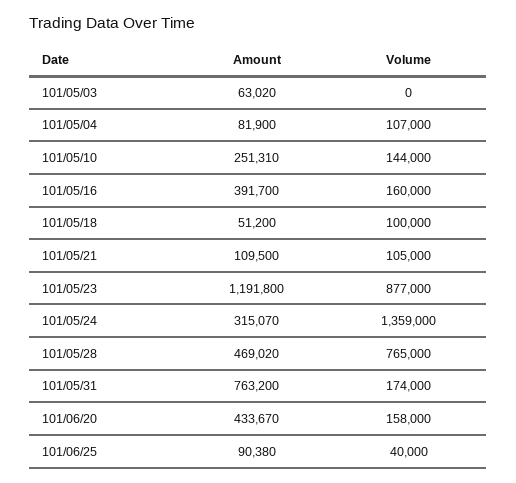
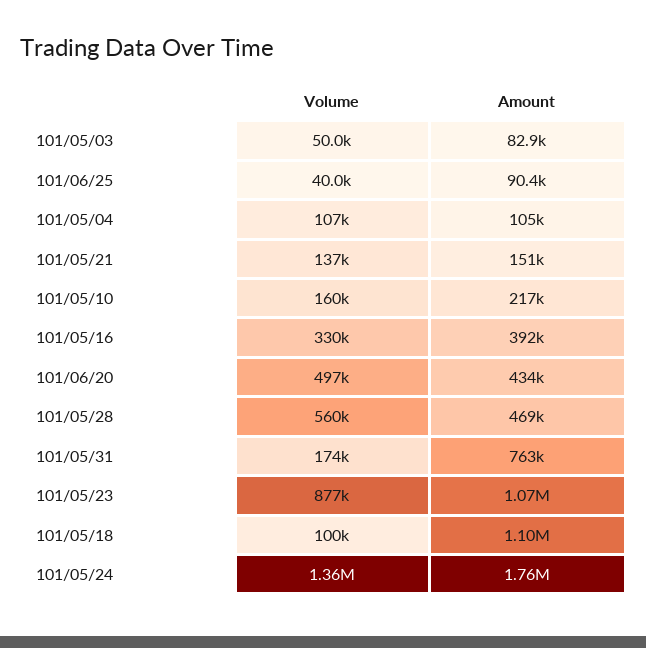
  {
    "Amount": {
-     "101/05/03": 63020,
+     "101/05/03": 82900,
-     "101/05/04": 81900,
+     "101/05/04": 105000,
-     "101/05/10": 251310,
+     "101/05/10": 217000,
      "101/05/16": 391700,
-     "101/05/18": 51200,
+     "101/05/18": 1100000,
-     "101/05/21": 109500,
+     "101/05/21": 151000,
-     "101/05/23": 1191800,
+     "101/05/23": 1070000,
-     "101/05/24": 315070,
+     "101/05/24": 1760000,
      "101/05/28": 469020,
      "101/05/31": 763200,
      "101/06/20": 433670,
      "101/06/25": 90380
    },
    "Volume": {
-     "101/05/03": 0,
+     "101/05/03": 50000,
      "101/05/04": 107000,
-     "101/05/10": 144000,
+     "101/05/10": 160000,
-     "101/05/16": 160000,
+     "101/05/16": 330000,
      "101/05/18": 100000,
-     "101/05/21": 105000,
+     "101/05/21": 137000,
      "101/05/23": 877000,
      "101/05/24": 1359000,
-     "101/05/28": 765000,
+     "101/05/28": 560000,
      "101/05/31": 174000,
-     "101/06/20": 158000,
+     "101/06/20": 497000,
      "101/06/25": 40000
    }
  }

